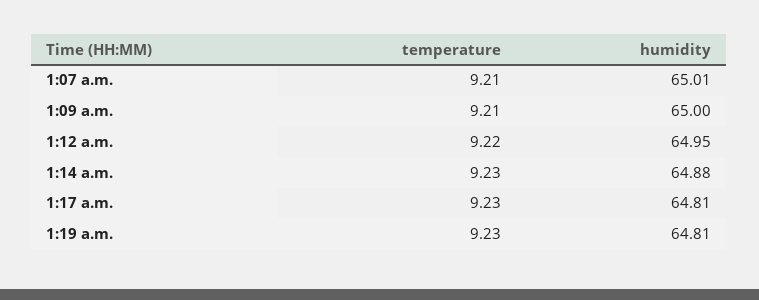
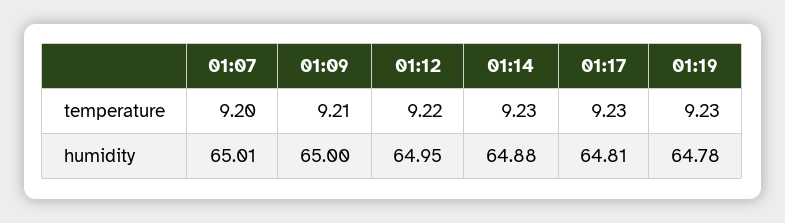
  {
    "temperature": {
-     "1:07 a.m.": 9.21,
+     "1:07 a.m.": 9.2,
      "1:09 a.m.": 9.21,
      "1:12 a.m.": 9.22,
      "1:14 a.m.": 9.23,
      "1:17 a.m.": 9.23,
      "1:19 a.m.": 9.23
    },
    "humidity": {
      "1:07 a.m.": 65.01,
      "1:09 a.m.": 65,
      "1:12 a.m.": 64.95,
      "1:14 a.m.": 64.88,
      "1:17 a.m.": 64.81,
-     "1:19 a.m.": 64.81
+     "1:19 a.m.": 64.78
    }
  }

